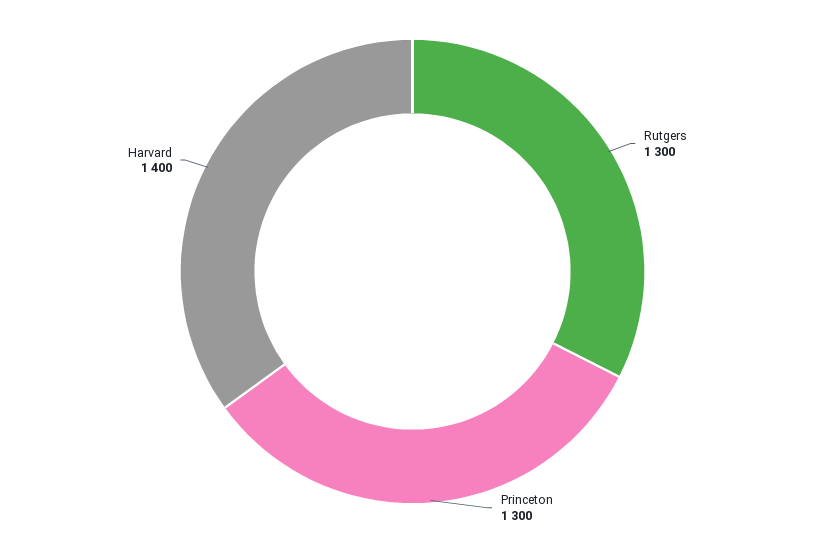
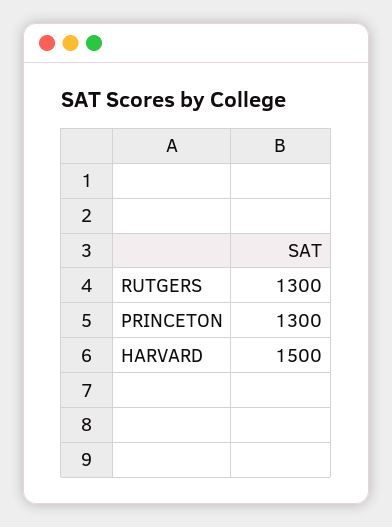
  {
    "Rutgers": 1300,
    "Princeton": 1300,
-   "Harvard": 1400
+   "Harvard": 1500
  }

